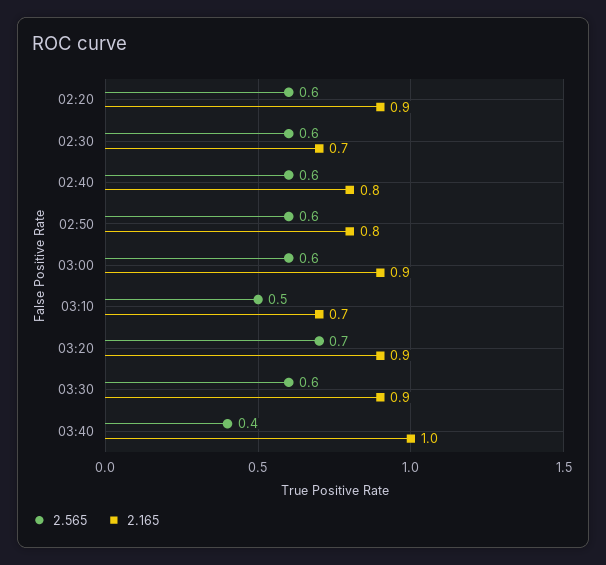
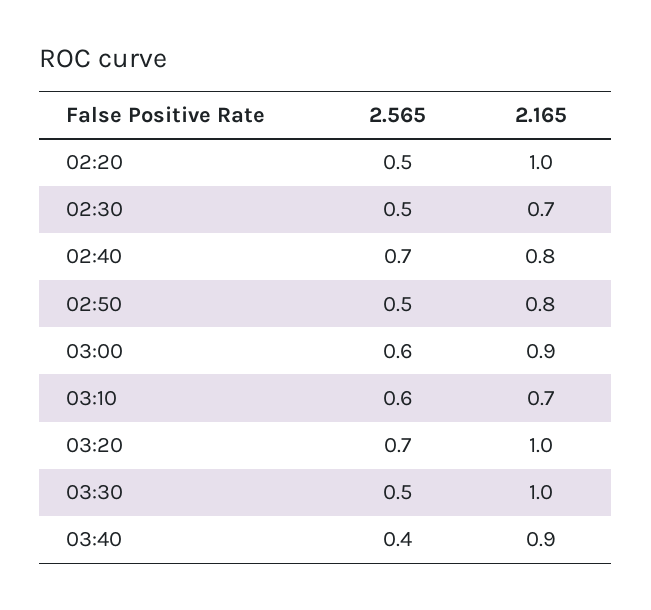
  {
    "2.565": {
-     "02:20": 0.6,
+     "02:20": 0.5,
-     "02:30": 0.6,
+     "02:30": 0.5,
-     "02:40": 0.6,
+     "02:40": 0.7,
-     "02:50": 0.6,
+     "02:50": 0.5,
      "03:00": 0.6,
-     "03:10": 0.5,
+     "03:10": 0.6,
      "03:20": 0.7,
-     "03:30": 0.6,
+     "03:30": 0.5,
      "03:40": 0.4
    },
    "2.165": {
-     "02:20": 0.9,
+     "02:20": 1,
      "02:30": 0.7,
      "02:40": 0.8,
      "02:50": 0.8,
      "03:00": 0.9,
      "03:10": 0.7,
-     "03:20": 0.9,
+     "03:20": 1,
-     "03:30": 0.9,
+     "03:30": 1,
-     "03:40": 1
+     "03:40": 0.9
    }
  }

